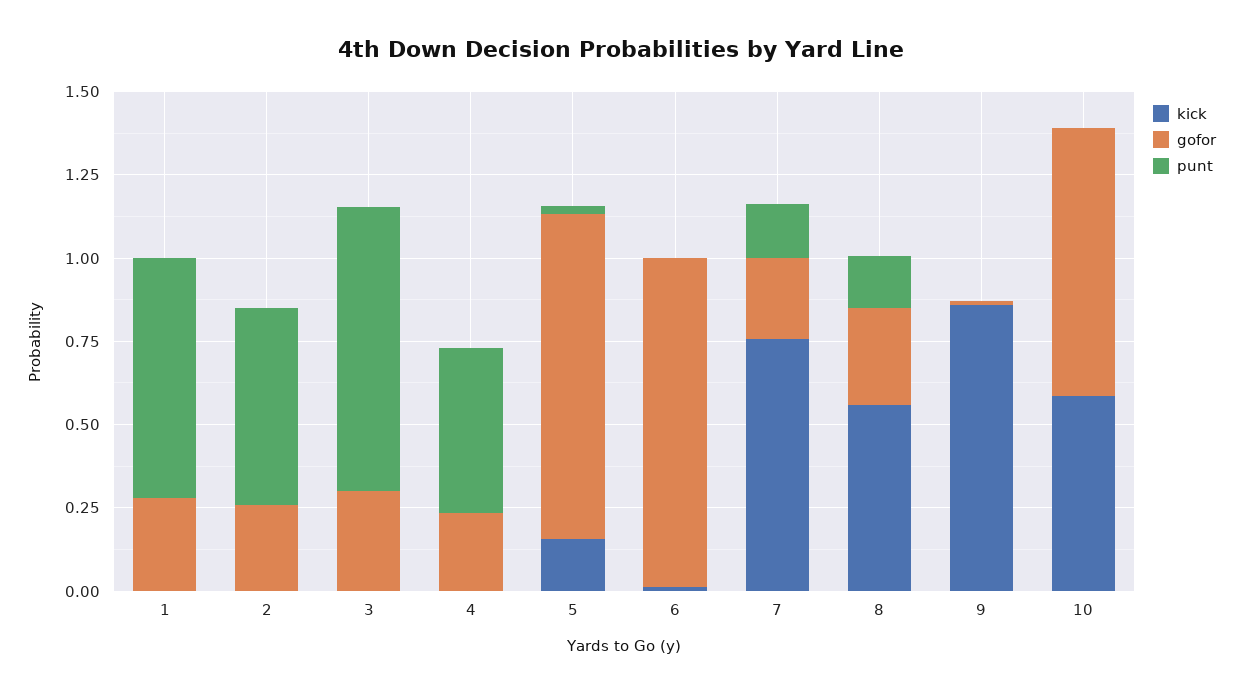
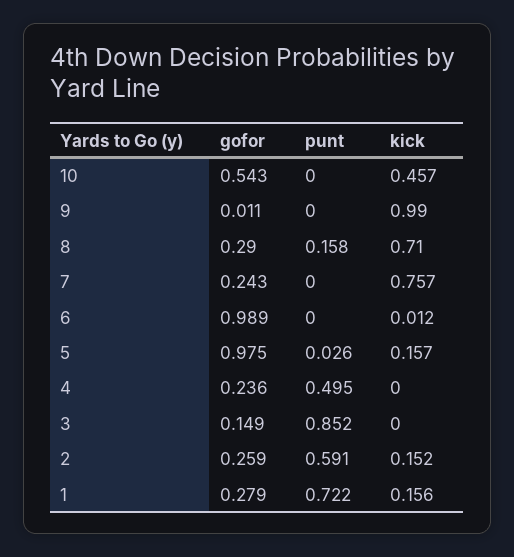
  {
    "kick": {
-     "1": 0,
+     "1": 0.156,
-     "2": 0,
+     "2": 0.152,
      "3": 0,
      "4": 0,
      "5": 0.157,
      "6": 0.012,
      "7": 0.757,
-     "8": 0.55,
+     "8": 0.71,
-     "9": 0.85,
+     "9": 0.99,
-     "10": 0.6
+     "10": 0.457
    },
    "gofor": {
      "1": 0.279,
      "2": 0.259,
-     "3": 0.3,
+     "3": 0.149,
      "4": 0.236,
      "5": 0.975,
      "6": 0.989,
      "7": 0.243,
      "8": 0.29,
      "9": 0.011,
-     "10": 0.8
+     "10": 0.543
    },
    "punt": {
      "1": 0.722,
      "2": 0.591,
      "3": 0.852,
      "4": 0.495,
      "5": 0.026,
      "6": 0,
-     "7": 0.15,
+     "7": 0,
      "8": 0.158,
      "9": 0,
      "10": 0
    }
  }

